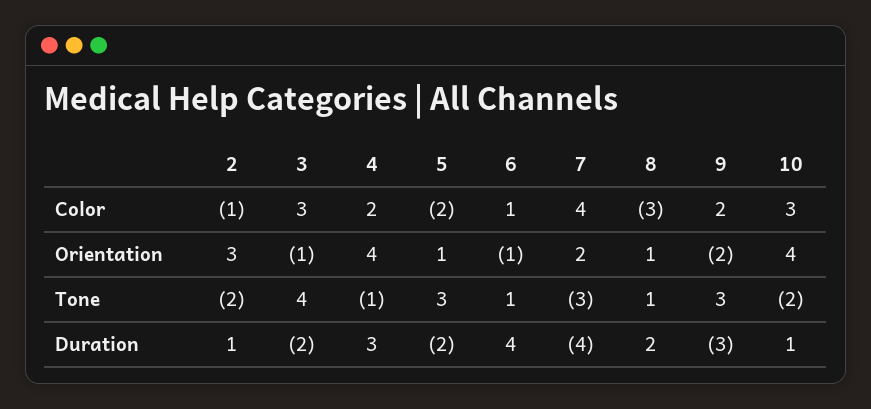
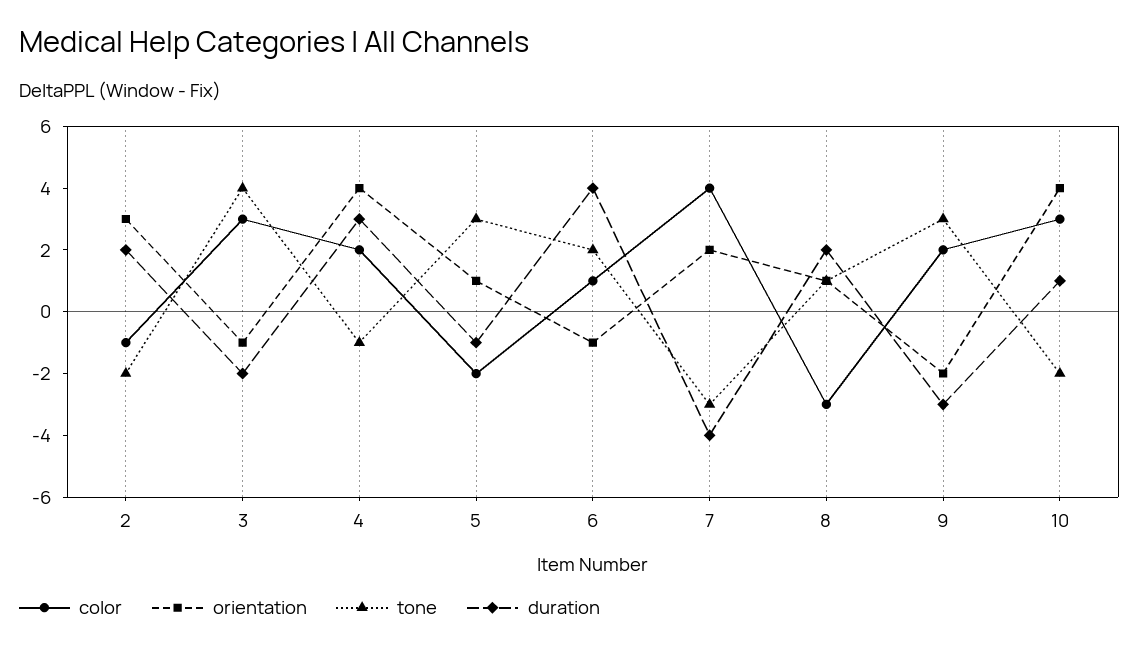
  {
    "Color": {
      "2": -1,
      "3": 3,
      "4": 2,
      "5": -2,
      "6": 1,
      "7": 4,
      "8": -3,
      "9": 2,
      "10": 3
    },
    "Orientation": {
      "2": 3,
      "3": -1,
      "4": 4,
      "5": 1,
      "6": -1,
      "7": 2,
      "8": 1,
      "9": -2,
      "10": 4
    },
    "Tone": {
      "2": -2,
      "3": 4,
      "4": -1,
      "5": 3,
-     "6": 1,
+     "6": 2,
      "7": -3,
      "8": 1,
      "9": 3,
      "10": -2
    },
    "Duration": {
-     "2": 1,
+     "2": 2,
      "3": -2,
      "4": 3,
-     "5": -2,
+     "5": -1,
      "6": 4,
      "7": -4,
      "8": 2,
      "9": -3,
      "10": 1
    }
  }

